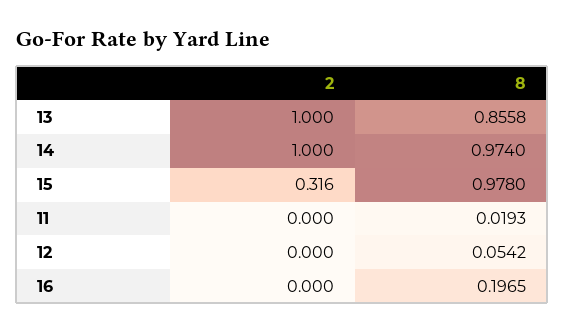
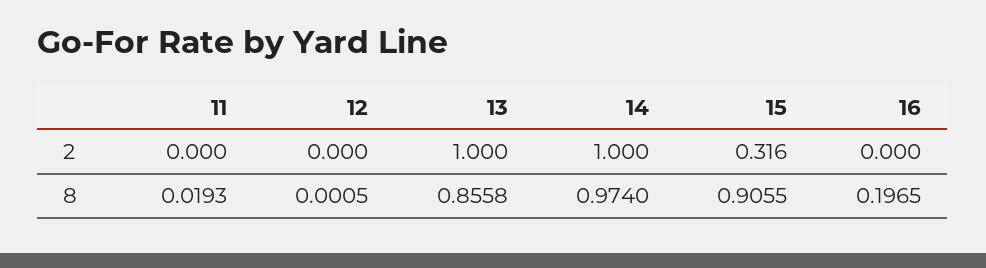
  {
    "2": {
      "13": 1,
      "14": 1,
      "15": 0.316,
      "11": 0,
      "12": 0,
      "16": 0
    },
    "8": {
      "13": 0.8558,
      "14": 0.974,
-     "15": 0.978,
+     "15": 0.9055,
      "11": 0.0193,
-     "12": 0.0542,
+     "12": 0.0005,
      "16": 0.1965
    }
  }

